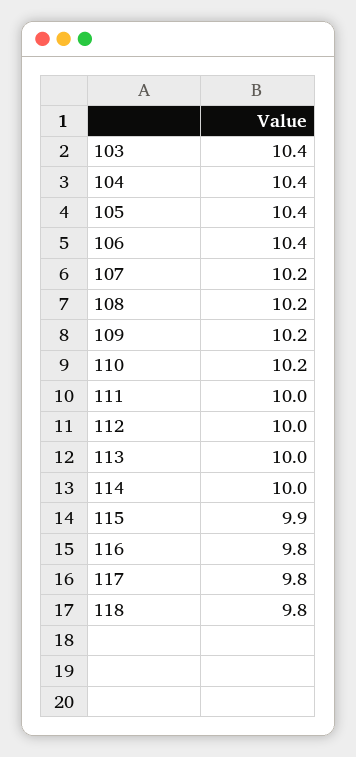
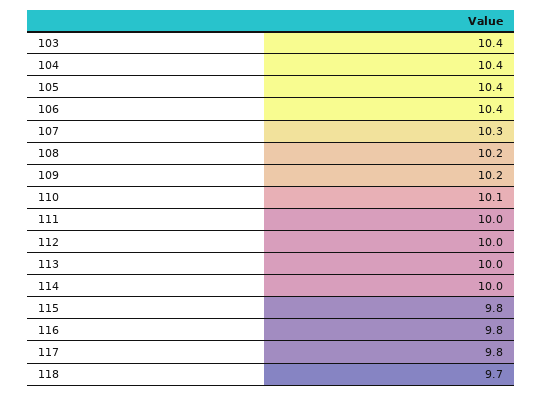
  {
    "103": 10.4,
    "104": 10.4,
    "105": 10.4,
    "106": 10.4,
-   "107": 10.2,
+   "107": 10.3,
    "108": 10.2,
    "109": 10.2,
-   "110": 10.2,
+   "110": 10.1,
    "111": 10,
    "112": 10,
    "113": 10,
    "114": 10,
-   "115": 9.9,
+   "115": 9.8,
    "116": 9.8,
    "117": 9.8,
-   "118": 9.8
+   "118": 9.7
  }

